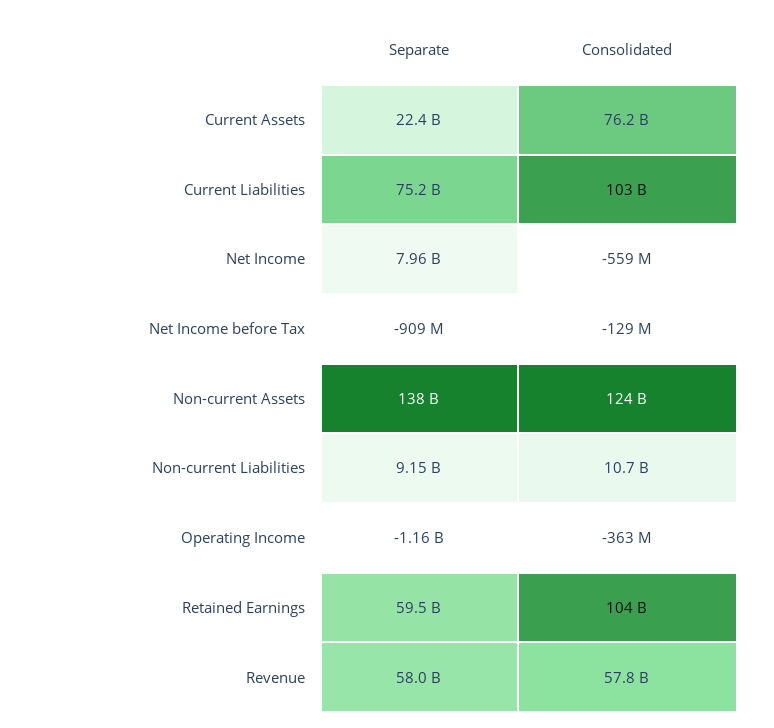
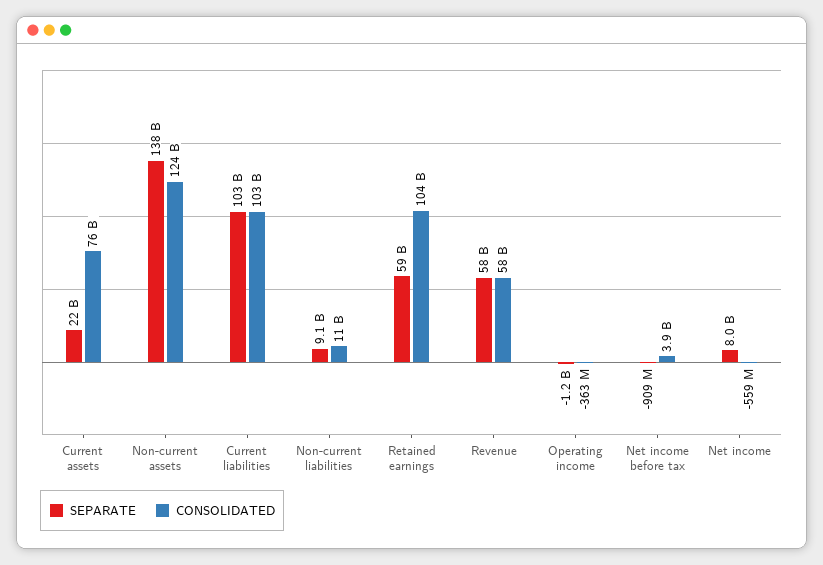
  {
    "Separate": {
      "Current Assets": 22400000000,
-     "Current Liabilities": 75200000000,
+     "Current Liabilities": 103000000000,
      "Net Income": 7960000000,
      "Net Income before Tax": -909000000,
      "Non-current Assets": 138000000000,
      "Non-current Liabilities": 9150000000,
      "Operating Income": -1160000000,
      "Retained Earnings": 59500000000,
      "Revenue": 58000000000
    },
    "Consolidated": {
      "Current Assets": 76200000000,
      "Current Liabilities": 103000000000,
      "Net Income": -559000000,
-     "Net Income before Tax": -129000000,
+     "Net Income before Tax": 3900000000,
      "Non-current Assets": 124000000000,
      "Non-current Liabilities": 10700000000,
      "Operating Income": -363000000,
      "Retained Earnings": 104000000000,
      "Revenue": 57800000000
    }
  }

